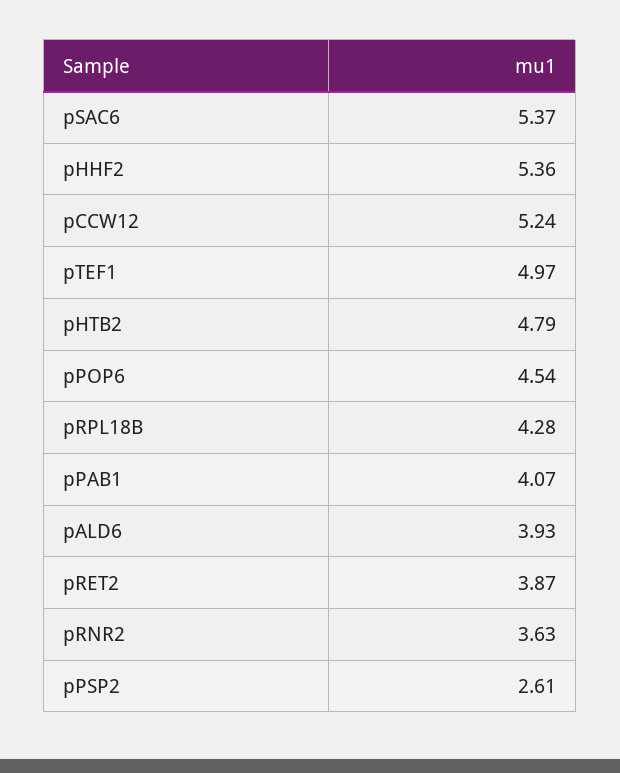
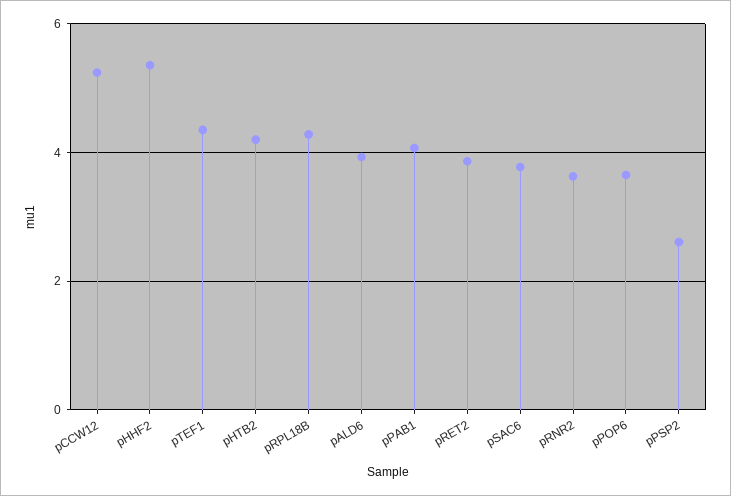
  {
-   "pSAC6": 5.37,
+   "pSAC6": 3.8,
    "pHHF2": 5.36,
    "pCCW12": 5.24,
-   "pTEF1": 4.97,
+   "pTEF1": 4.4,
-   "pHTB2": 4.79,
+   "pHTB2": 4.2,
-   "pPOP6": 4.54,
+   "pPOP6": 3.6,
    "pRPL18B": 4.28,
    "pPAB1": 4.07,
    "pALD6": 3.93,
    "pRET2": 3.87,
    "pRNR2": 3.63,
    "pPSP2": 2.61
  }

